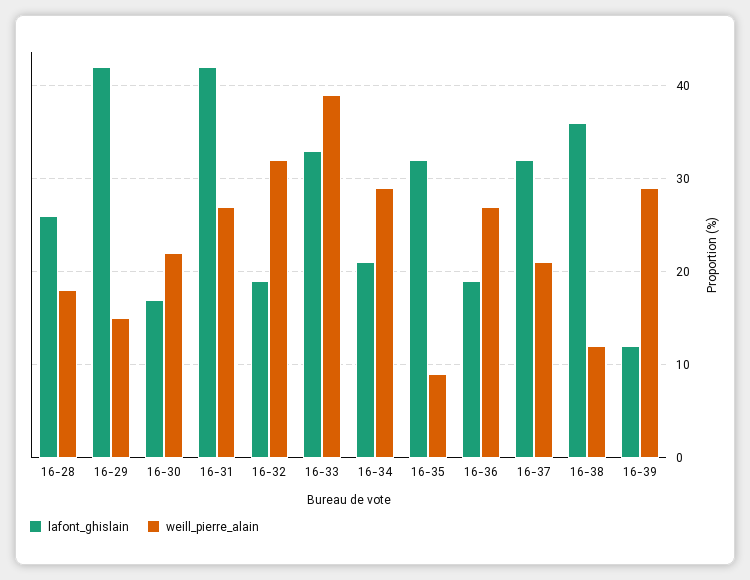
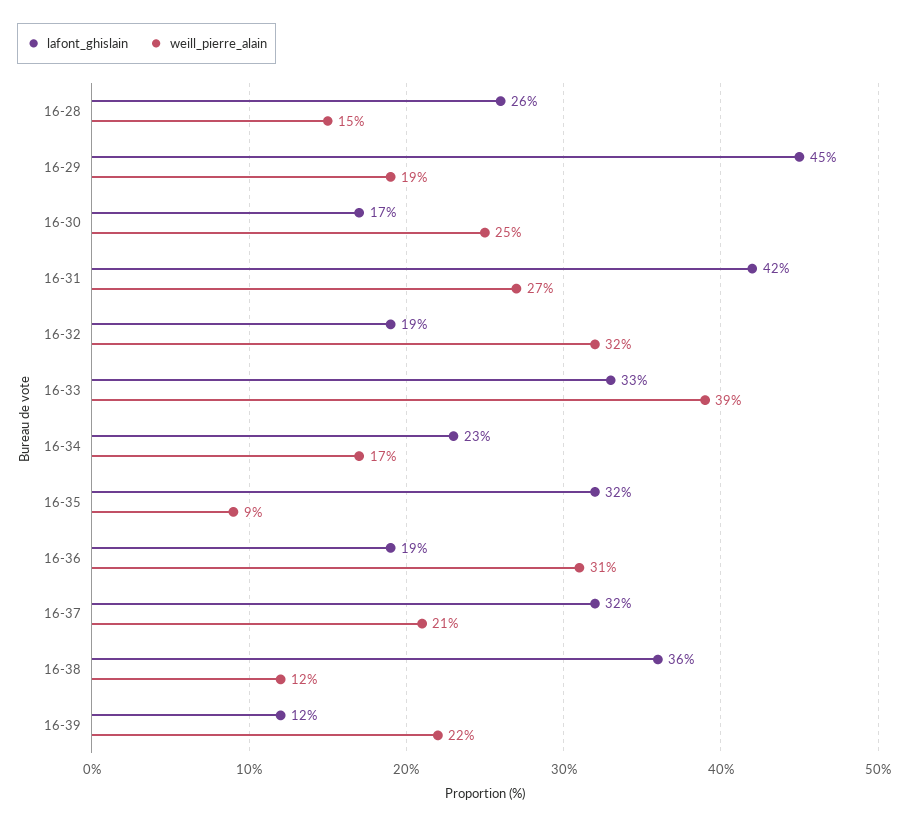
  {
    "lafont_ghislain": {
      "16-28": 26,
-     "16-29": 42,
+     "16-29": 45,
      "16-30": 17,
      "16-31": 42,
      "16-32": 19,
      "16-33": 33,
-     "16-34": 21,
+     "16-34": 23,
      "16-35": 32,
      "16-36": 19,
      "16-37": 32,
      "16-38": 36,
      "16-39": 12
    },
    "weill_pierre_alain": {
-     "16-28": 18,
+     "16-28": 15,
-     "16-29": 15,
+     "16-29": 19,
-     "16-30": 22,
+     "16-30": 25,
      "16-31": 27,
      "16-32": 32,
      "16-33": 39,
-     "16-34": 29,
+     "16-34": 17,
      "16-35": 9,
-     "16-36": 27,
+     "16-36": 31,
      "16-37": 21,
      "16-38": 12,
-     "16-39": 29
+     "16-39": 22
    }
  }

